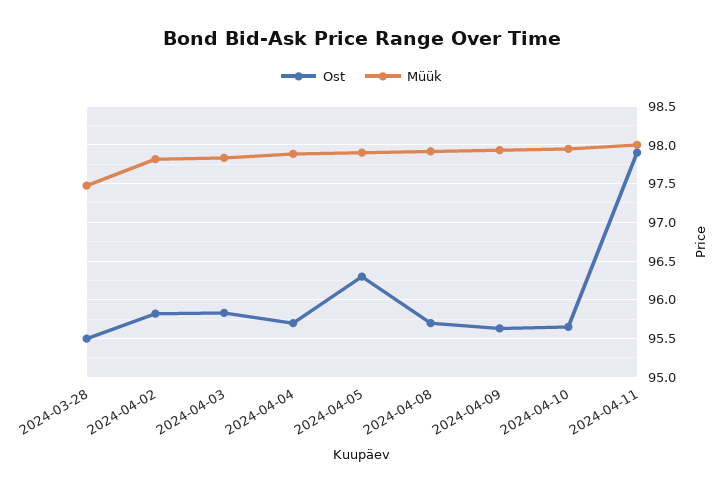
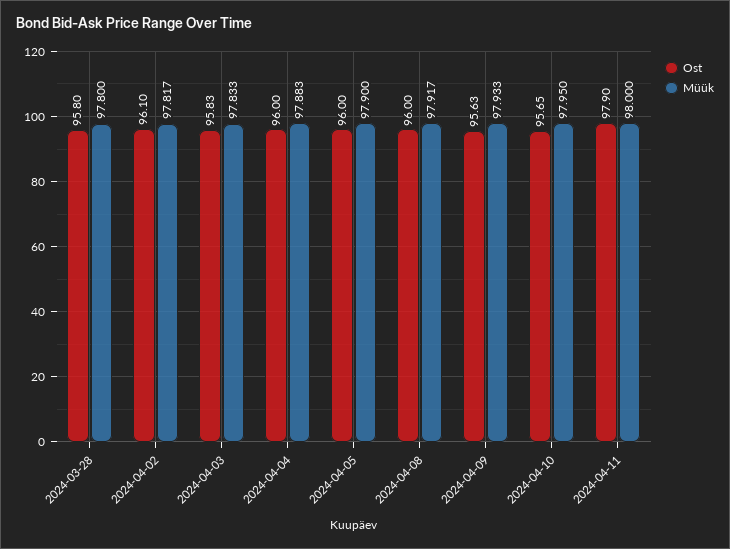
  {
    "Ost": {
-     "2024-03-28": 95.5,
+     "2024-03-28": 95.8,
-     "2024-04-02": 95.8,
+     "2024-04-02": 96.1,
      "2024-04-03": 95.83,
-     "2024-04-04": 95.7,
+     "2024-04-04": 96,
-     "2024-04-05": 96.3,
+     "2024-04-05": 96,
-     "2024-04-08": 95.7,
+     "2024-04-08": 96,
      "2024-04-09": 95.63,
      "2024-04-10": 95.65,
      "2024-04-11": 97.9
    },
    "Müük": {
-     "2024-03-28": 97.5,
+     "2024-03-28": 97.8,
      "2024-04-02": 97.817,
      "2024-04-03": 97.833,
      "2024-04-04": 97.883,
      "2024-04-05": 97.9,
      "2024-04-08": 97.917,
      "2024-04-09": 97.933,
      "2024-04-10": 97.95,
      "2024-04-11": 98
    }
  }

